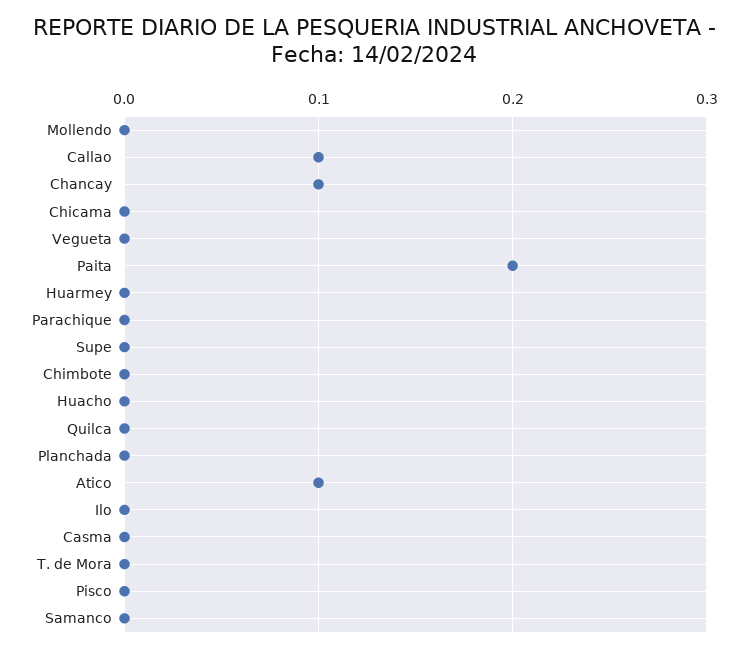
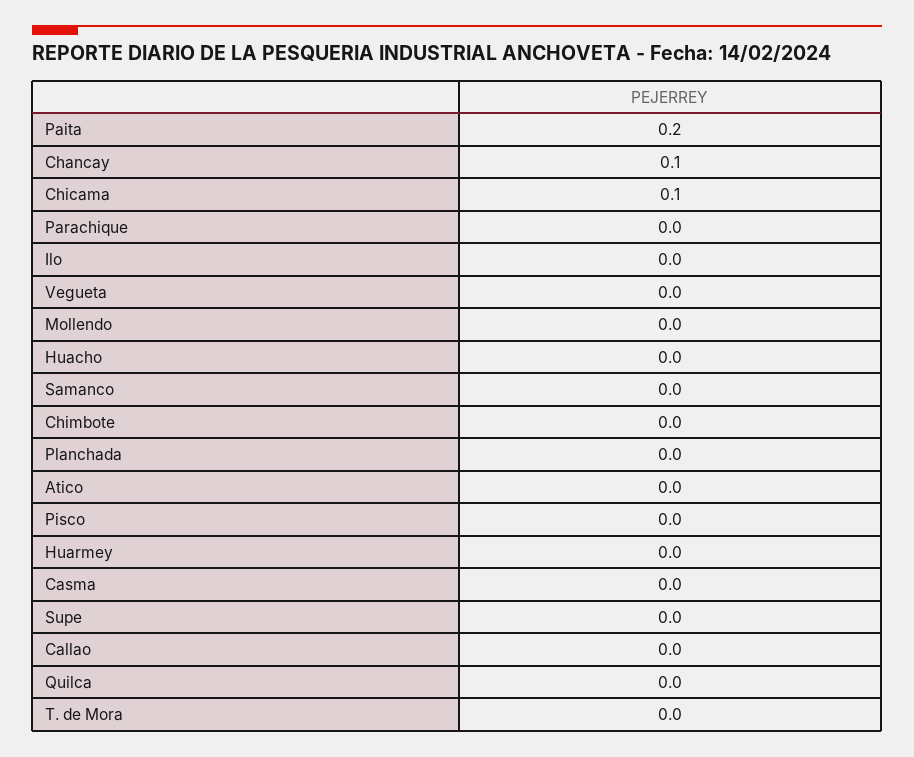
  {
    "Mollendo": 0,
-   "Callao": 0.1,
+   "Callao": 0,
    "Chancay": 0.1,
-   "Chicama": 0,
+   "Chicama": 0.1,
    "Vegueta": 0,
    "Paita": 0.2,
    "Huarmey": 0,
    "Parachique": 0,
    "Supe": 0,
    "Chimbote": 0,
    "Huacho": 0,
    "Quilca": 0,
    "Planchada": 0,
-   "Atico": 0.1,
+   "Atico": 0,
    "Ilo": 0,
    "Casma": 0,
    "T. de Mora": 0,
    "Pisco": 0,
    "Samanco": 0
  }

